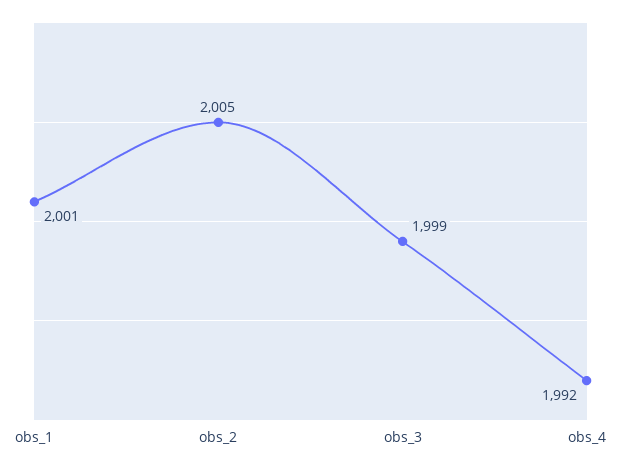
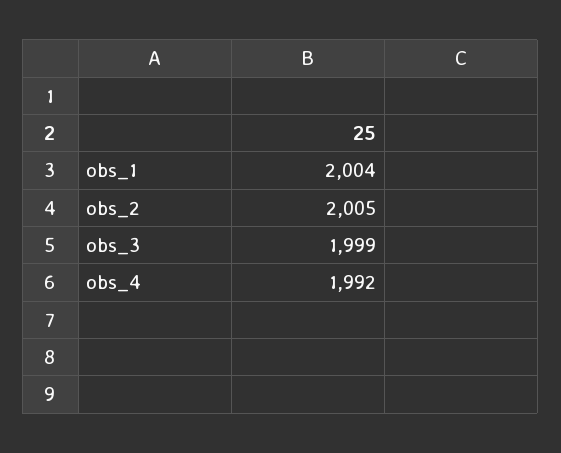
  {
-   "obs_1": 2001,
+   "obs_1": 2004,
    "obs_2": 2005,
    "obs_3": 1999,
    "obs_4": 1992
  }

